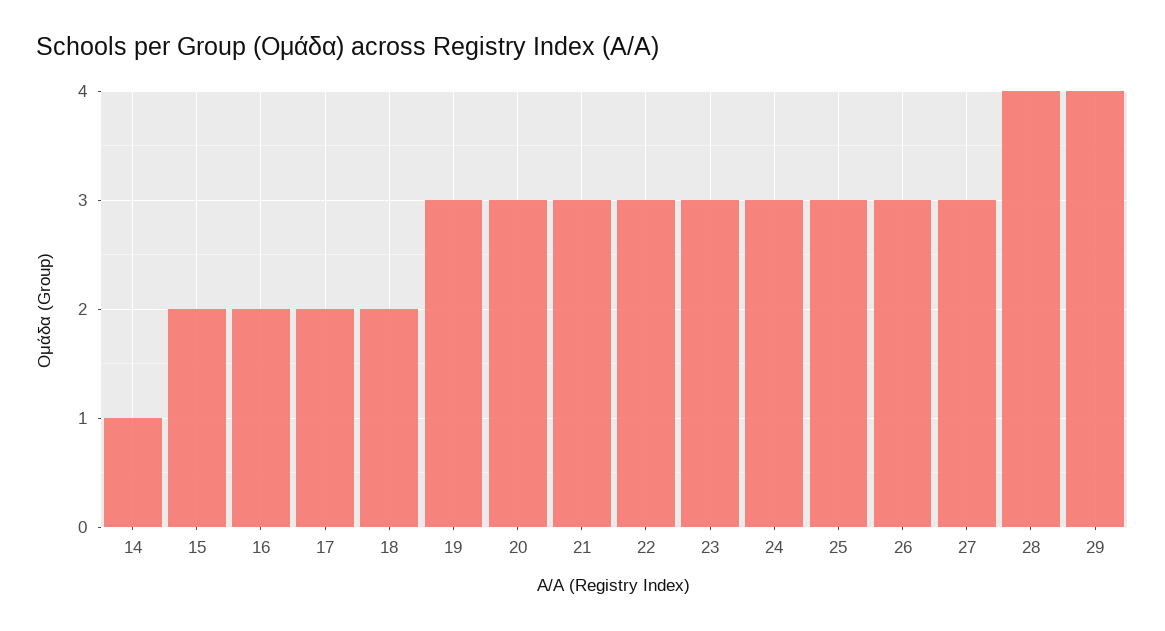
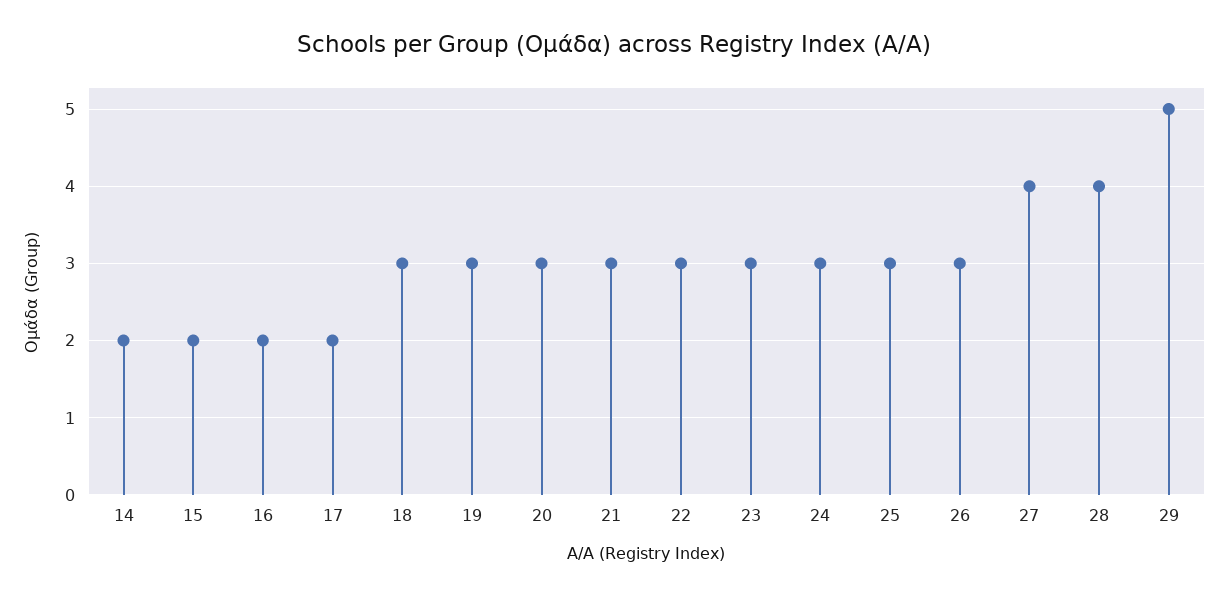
  {
-   "14": 1,
+   "14": 2,
    "15": 2,
    "16": 2,
    "17": 2,
-   "18": 2,
+   "18": 3,
    "19": 3,
    "20": 3,
    "21": 3,
    "22": 3,
    "23": 3,
    "24": 3,
    "25": 3,
    "26": 3,
-   "27": 3,
+   "27": 4,
    "28": 4,
-   "29": 4
+   "29": 5
  }

